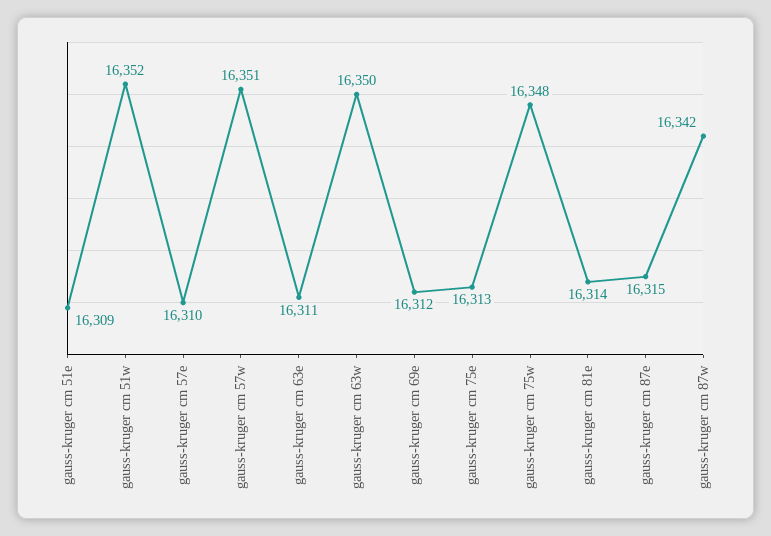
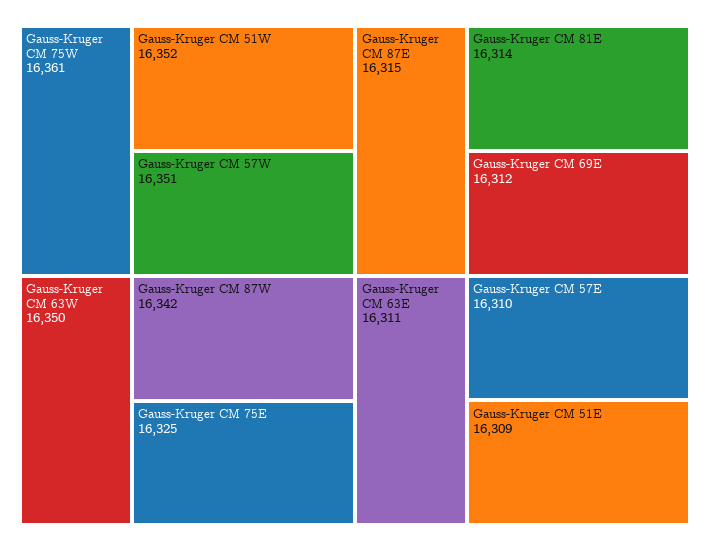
  {
    "gauss-kruger cm 51e": 16309,
    "gauss-kruger cm 51w": 16352,
    "gauss-kruger cm 57e": 16310,
    "gauss-kruger cm 57w": 16351,
    "gauss-kruger cm 63e": 16311,
    "gauss-kruger cm 63w": 16350,
    "gauss-kruger cm 69e": 16312,
-   "gauss-kruger cm 75e": 16313,
+   "gauss-kruger cm 75e": 16325,
-   "gauss-kruger cm 75w": 16348,
+   "gauss-kruger cm 75w": 16361,
    "gauss-kruger cm 81e": 16314,
    "gauss-kruger cm 87e": 16315,
    "gauss-kruger cm 87w": 16342
  }

